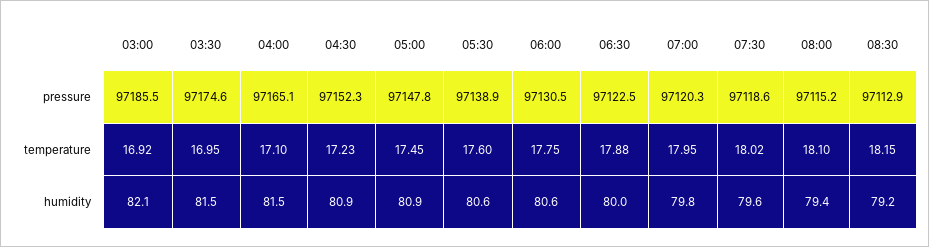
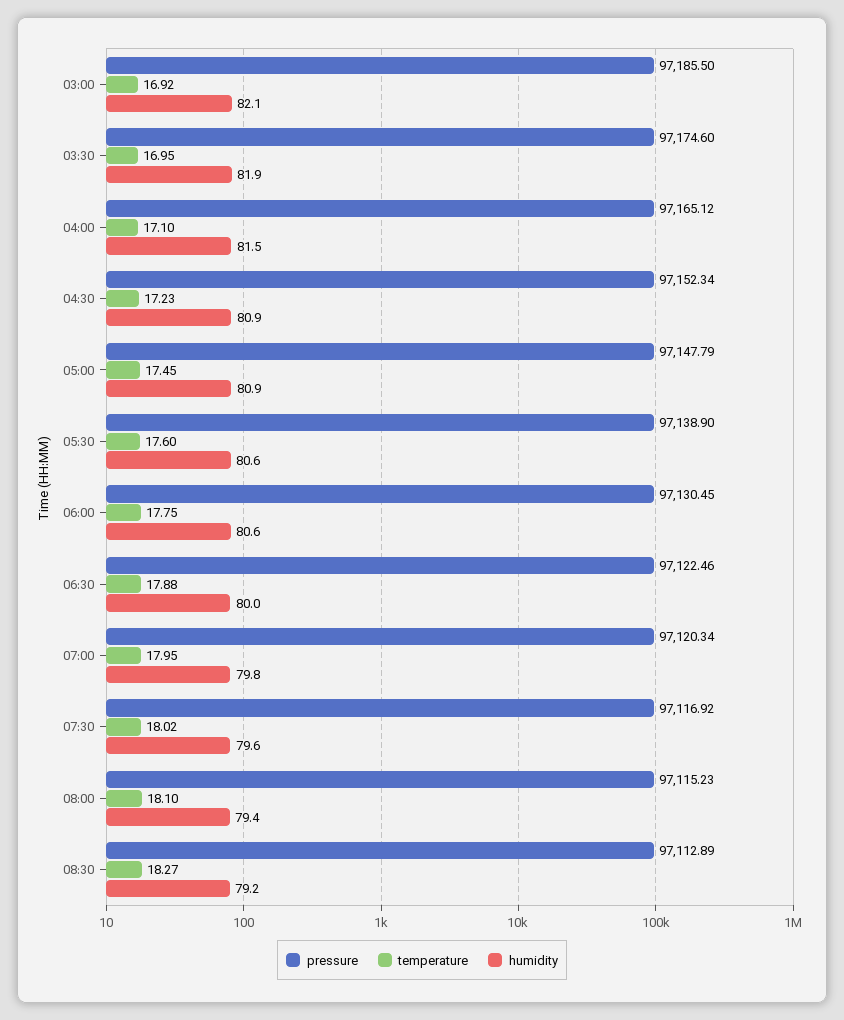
  {
    "pressure": {
      "03:00": 97185.5,
      "03:30": 97174.6,
      "04:00": 97165.12,
      "04:30": 97152.34,
      "05:00": 97147.79,
      "05:30": 97138.9,
      "06:00": 97130.45,
      "06:30": 97122.46,
      "07:00": 97120.34,
-     "07:30": 97118.6,
+     "07:30": 97116.92,
      "08:00": 97115.23,
      "08:30": 97112.89
    },
    "temperature": {
      "03:00": 16.92,
      "03:30": 16.95,
      "04:00": 17.1,
      "04:30": 17.23,
      "05:00": 17.45,
      "05:30": 17.6,
      "06:00": 17.75,
      "06:30": 17.88,
      "07:00": 17.95,
      "07:30": 18.02,
      "08:00": 18.1,
-     "08:30": 18.15
+     "08:30": 18.27
    },
    "humidity": {
      "03:00": 82.1,
-     "03:30": 81.5,
+     "03:30": 81.9,
      "04:00": 81.5,
      "04:30": 80.9,
      "05:00": 80.9,
      "05:30": 80.6,
      "06:00": 80.6,
      "06:30": 80,
      "07:00": 79.8,
      "07:30": 79.6,
      "08:00": 79.4,
      "08:30": 79.2
    }
  }

